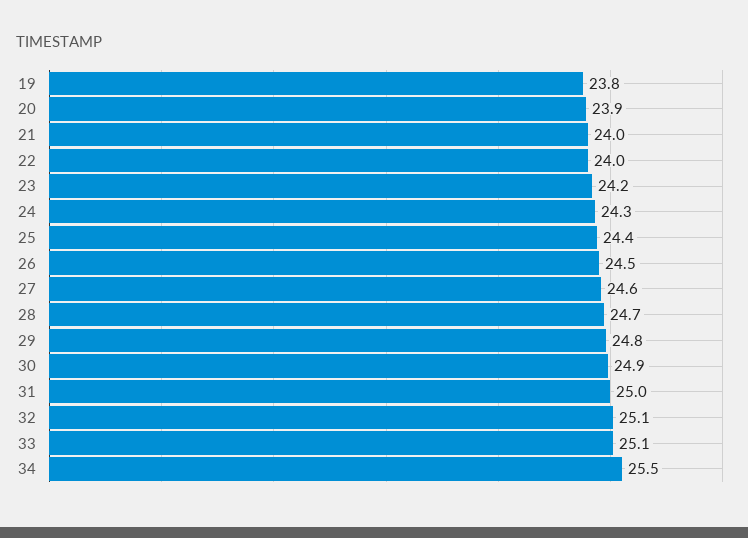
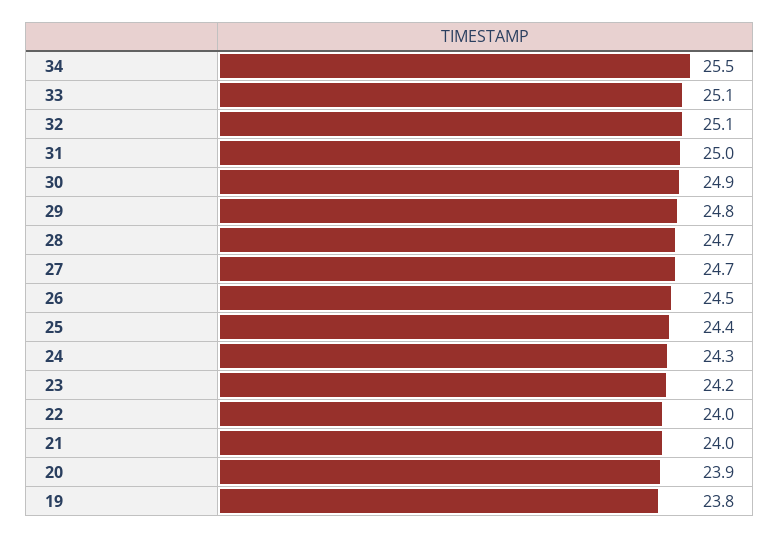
  {
    "19": 23.8,
    "20": 23.9,
    "21": 24,
    "22": 24,
    "23": 24.2,
    "24": 24.3,
    "25": 24.4,
    "26": 24.5,
-   "27": 24.6,
+   "27": 24.7,
    "28": 24.7,
    "29": 24.8,
    "30": 24.9,
    "31": 25,
    "32": 25.1,
    "33": 25.1,
    "34": 25.5
  }

